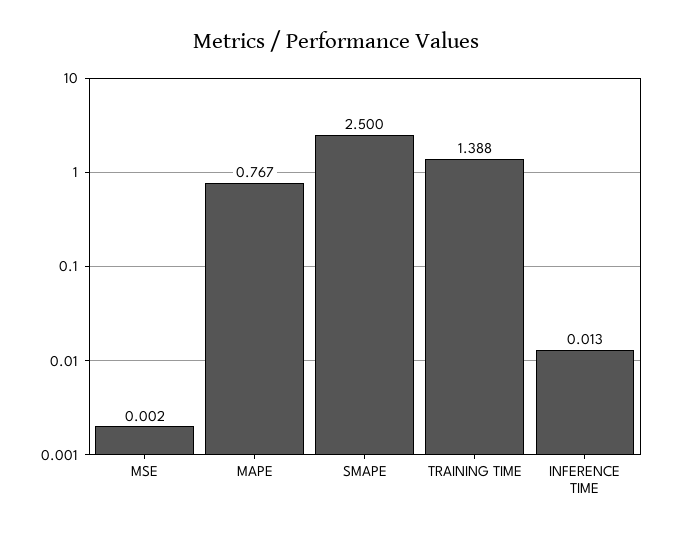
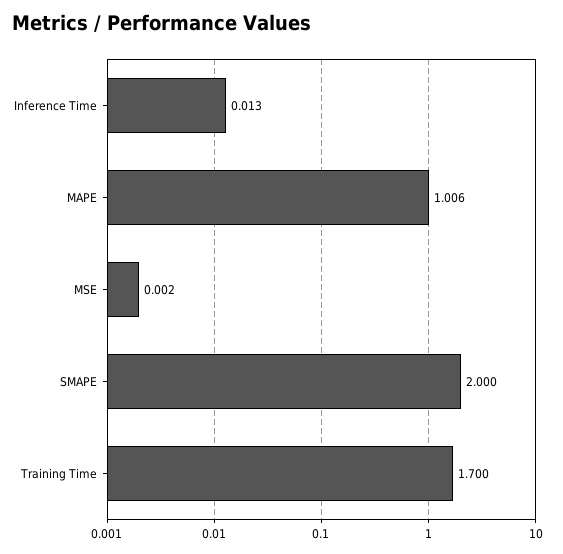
  {
    "MSE": 0.002,
-   "MAPE": 0.767,
+   "MAPE": 1.006,
-   "SMAPE": 2.5,
+   "SMAPE": 2,
-   "TRAINING TIME": 1.388,
+   "TRAINING TIME": 1.7,
    "INFERENCE TIME": 0.013
  }

